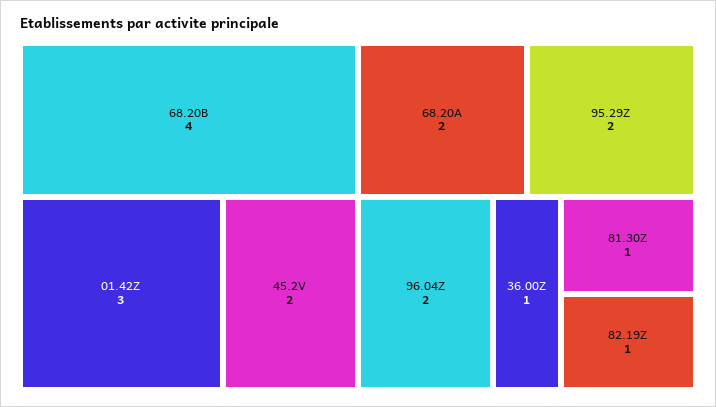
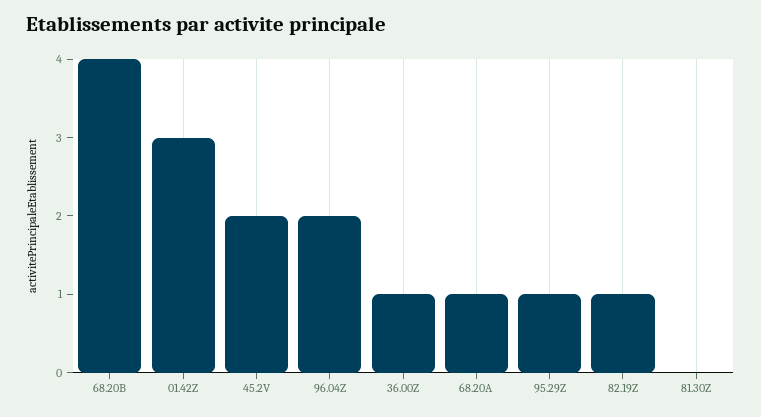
  {
    "68.20B": 4,
    "01.42Z": 3,
    "45.2V": 2,
-   "68.20A": 2,
+   "68.20A": 1,
-   "95.29Z": 2,
+   "95.29Z": 1,
    "96.04Z": 2,
    "36.00Z": 1,
-   "81.30Z": 1,
+   "81.30Z": 0,
    "82.19Z": 1
  }

